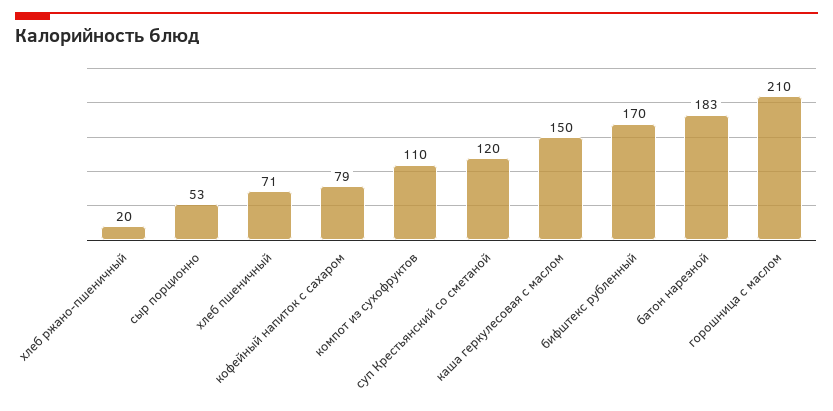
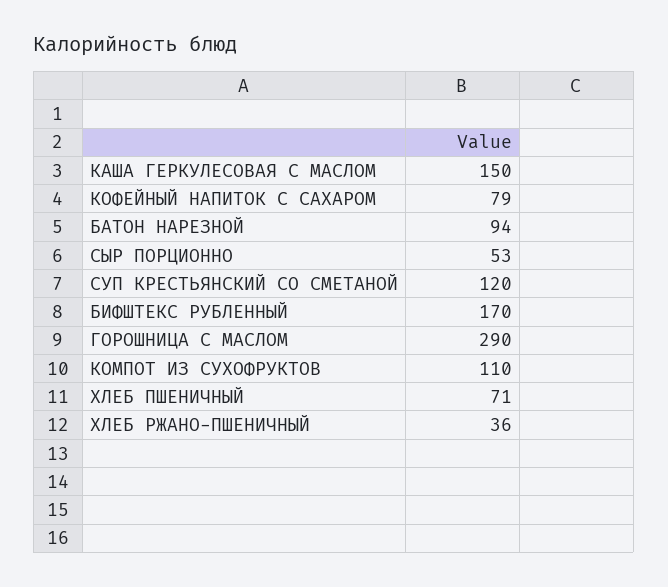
  {
-   "хлеб ржано-пшеничный": 20,
+   "хлеб ржано-пшеничный": 36,
    "сыр порционно": 53,
    "хлеб пшеничный": 71,
    "кофейный напиток с сахаром": 79,
    "компот из сухофруктов": 110,
    "суп Крестьянский со сметаной": 120,
    "каша геркулесовая с маслом": 150,
    "бифштекс рубленный": 170,
-   "батон нарезной": 183,
+   "батон нарезной": 94,
-   "горошница с маслом": 210
+   "горошница с маслом": 290
  }

